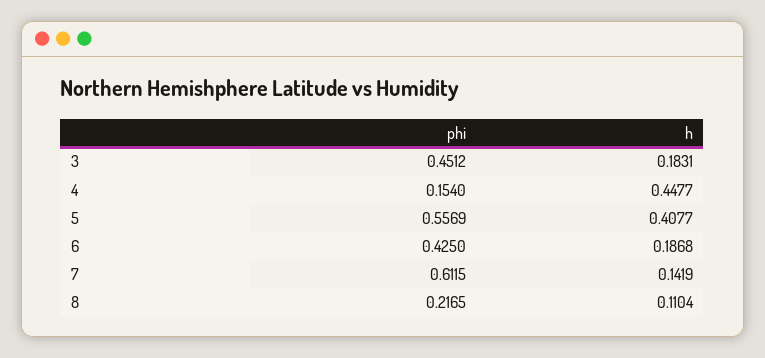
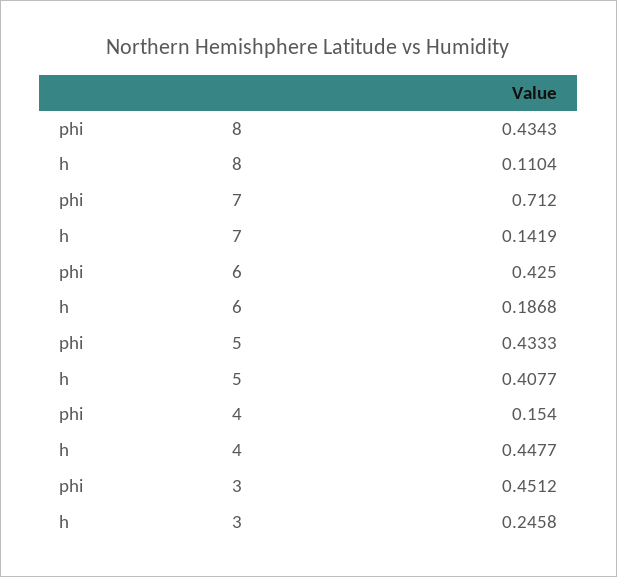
  {
    "phi": {
      "3": 0.4512,
      "4": 0.154,
-     "5": 0.5569,
+     "5": 0.4333,
      "6": 0.425,
-     "7": 0.6115,
+     "7": 0.712,
-     "8": 0.2165
+     "8": 0.4343
    },
    "h": {
-     "3": 0.1831,
+     "3": 0.2458,
      "4": 0.4477,
      "5": 0.4077,
      "6": 0.1868,
      "7": 0.1419,
      "8": 0.1104
    }
  }

